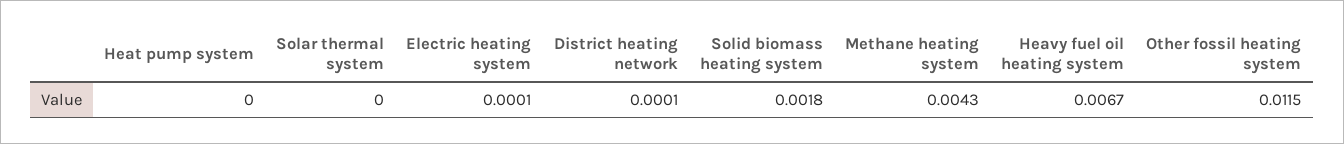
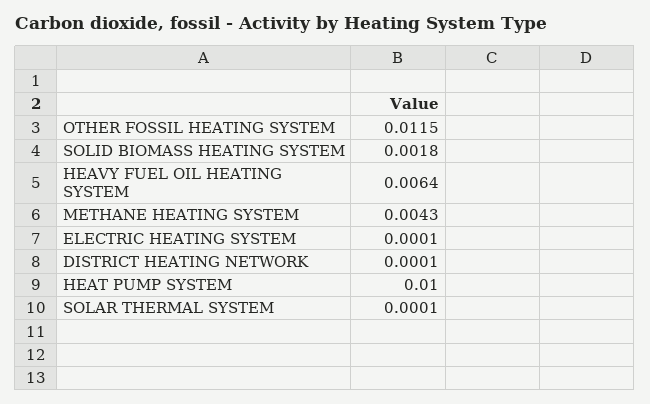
  {
-   "Heat pump system": 0,
+   "Heat pump system": 0.01,
-   "Solar thermal system": 0,
+   "Solar thermal system": 0.0001,
    "Electric heating system": 0.0001,
    "District heating network": 0.0001,
    "Solid biomass heating system": 0.0018,
    "Methane heating system": 0.0043,
-   "Heavy fuel oil heating system": 0.0067,
+   "Heavy fuel oil heating system": 0.0064,
    "Other fossil heating system": 0.0115
  }

